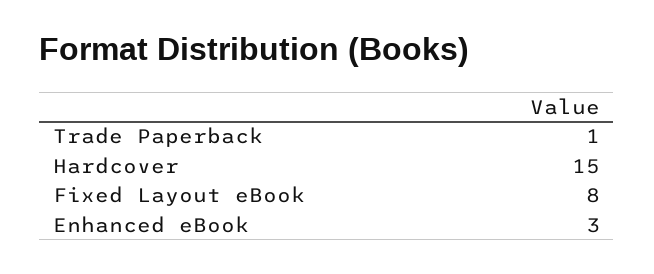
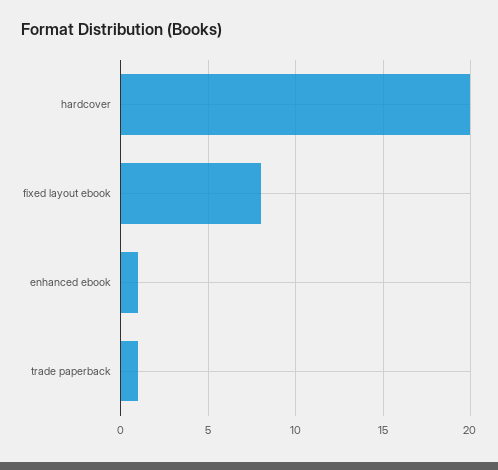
  {
    "Trade Paperback": 1,
-   "Hardcover": 15,
+   "Hardcover": 20,
    "Fixed Layout eBook": 8,
-   "Enhanced eBook": 3
+   "Enhanced eBook": 1
  }

